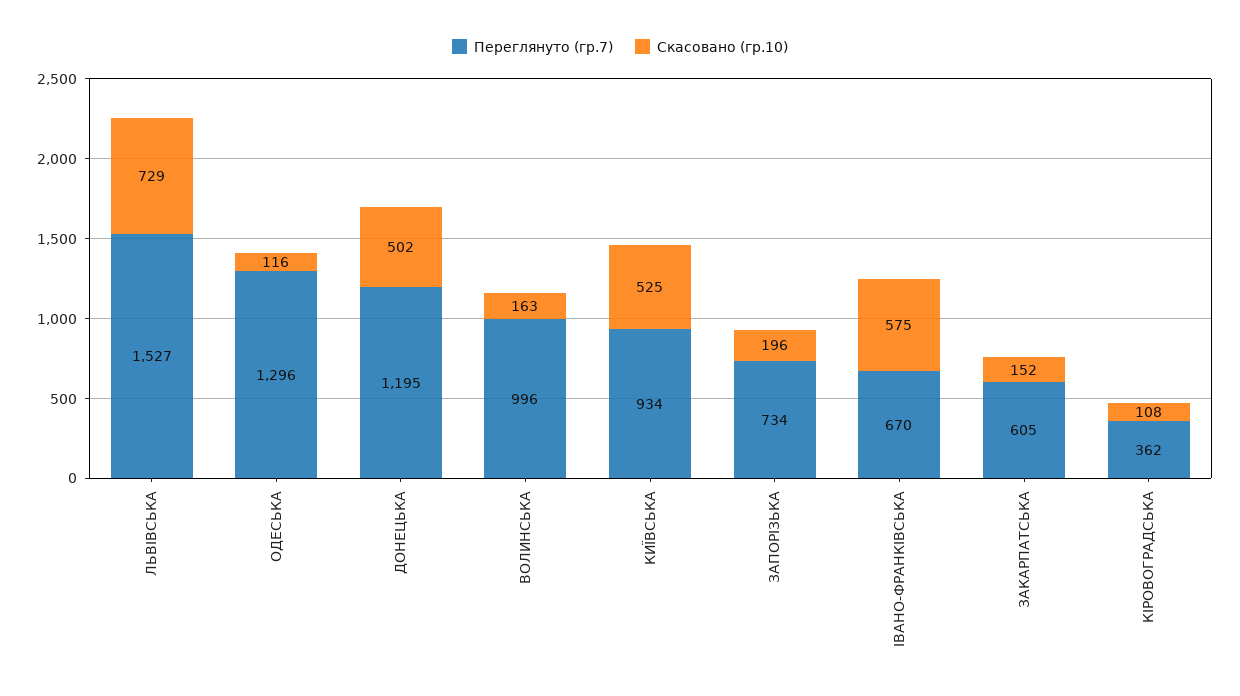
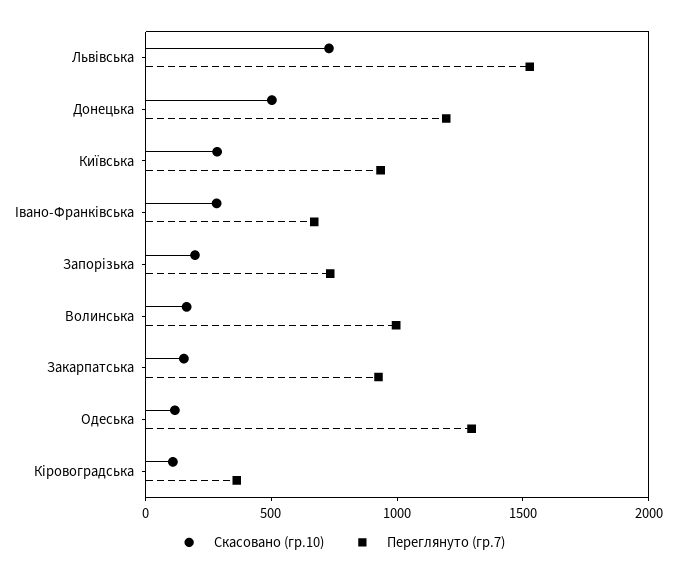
  {
    "Переглянуто (гр.7)": {
      "ЛЬВІВСЬКА": 1527,
      "ОДЕСЬКА": 1296,
      "ДОНЕЦЬКА": 1195,
      "ВОЛИНСЬКА": 996,
      "КИЇВСЬКА": 934,
      "ЗАПОРІЗЬКА": 734,
      "ІВАНО-ФРАНКІВСЬКА": 670,
-     "ЗАКАРПАТСЬКА": 605,
+     "ЗАКАРПАТСЬКА": 900,
      "КІРОВОГРАДСЬКА": 362
    },
    "Скасовано (гр.10)": {
      "ЛЬВІВСЬКА": 729,
      "ОДЕСЬКА": 116,
      "ДОНЕЦЬКА": 502,
      "ВОЛИНСЬКА": 163,
-     "КИЇВСЬКА": 525,
+     "КИЇВСЬКА": 300,
      "ЗАПОРІЗЬКА": 196,
-     "ІВАНО-ФРАНКІВСЬКА": 575,
+     "ІВАНО-ФРАНКІВСЬКА": 300,
      "ЗАКАРПАТСЬКА": 152,
      "КІРОВОГРАДСЬКА": 108
    }
  }

